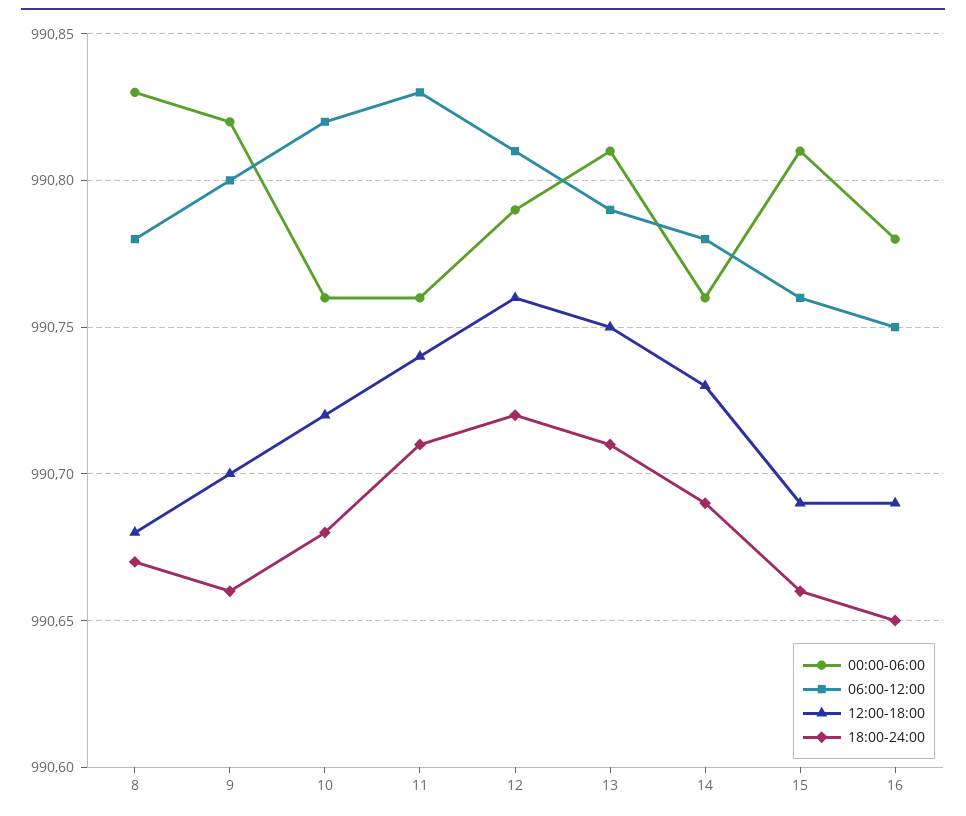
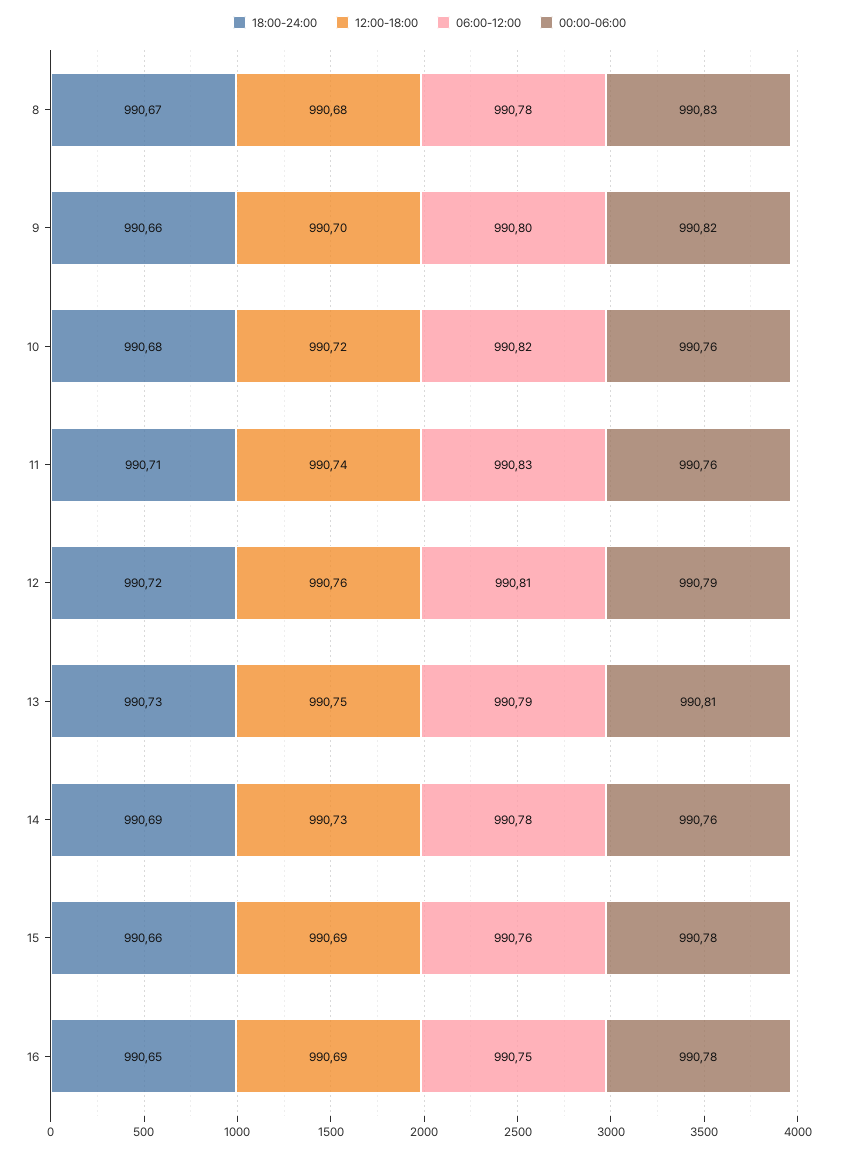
  {
    "00:00-06:00": {
      "8": 990.83,
      "9": 990.82,
      "10": 990.76,
      "11": 990.76,
      "12": 990.79,
      "13": 990.81,
      "14": 990.76,
-     "15": 990.81,
+     "15": 990.78,
      "16": 990.78
    },
    "06:00-12:00": {
      "8": 990.78,
      "9": 990.8,
      "10": 990.82,
      "11": 990.83,
      "12": 990.81,
      "13": 990.79,
      "14": 990.78,
      "15": 990.76,
      "16": 990.75
    },
    "12:00-18:00": {
      "8": 990.68,
      "9": 990.7,
      "10": 990.72,
      "11": 990.74,
      "12": 990.76,
      "13": 990.75,
      "14": 990.73,
      "15": 990.69,
      "16": 990.69
    },
    "18:00-24:00": {
      "8": 990.67,
      "9": 990.66,
      "10": 990.68,
      "11": 990.71,
      "12": 990.72,
-     "13": 990.71,
+     "13": 990.73,
      "14": 990.69,
      "15": 990.66,
      "16": 990.65
    }
  }

